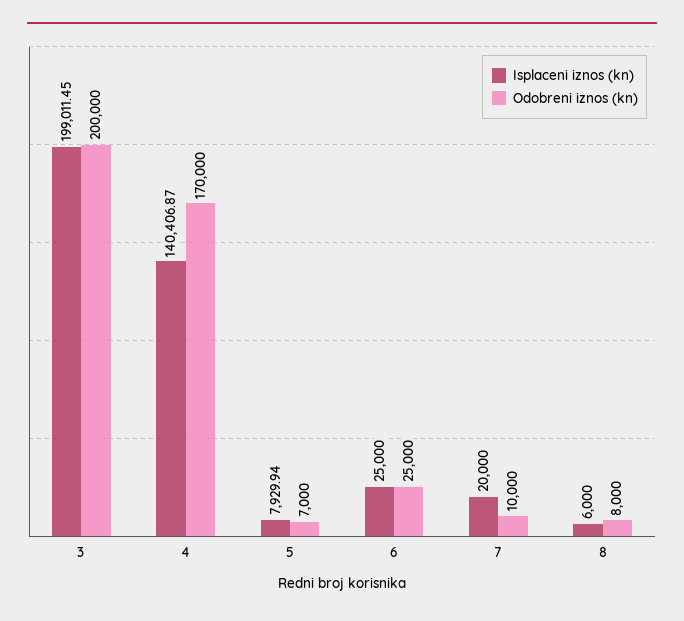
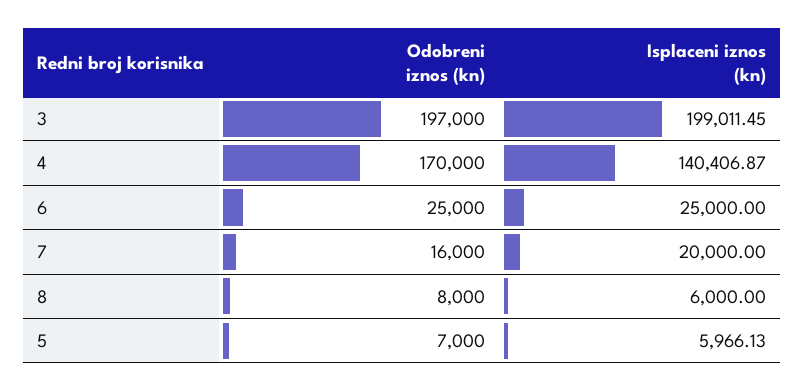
  {
    "Isplaceni iznos (kn)": {
      "3": 199011.45,
      "4": 140406.87,
-     "5": 7929.94,
+     "5": 5966.13,
      "6": 25000,
      "7": 20000,
      "8": 6000
    },
    "Odobreni iznos (kn)": {
-     "3": 200000,
+     "3": 197000,
      "4": 170000,
      "5": 7000,
      "6": 25000,
-     "7": 10000,
+     "7": 16000,
      "8": 8000
    }
  }

